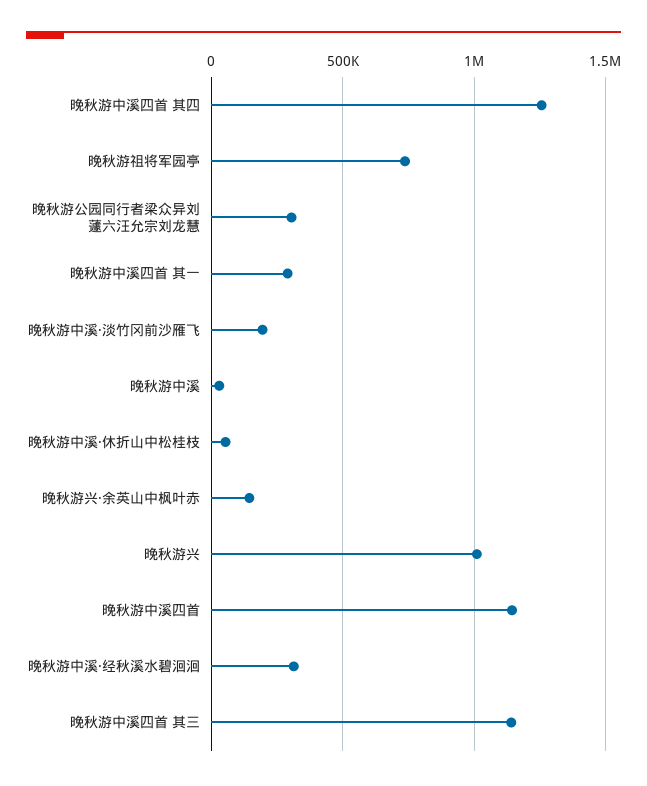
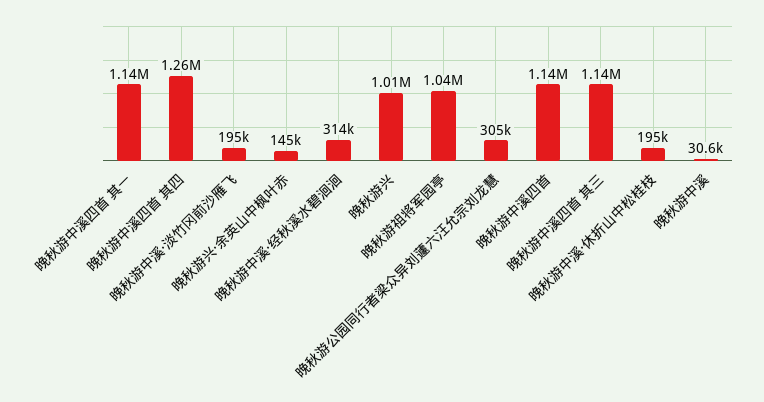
  {
    "晚秋游中溪四首 其四": 1260000,
-   "晚秋游祖将军园亭": 750000,
+   "晚秋游祖将军园亭": 1040000,
    "晚秋游公园同行者梁众异刘蘧六汪允宗刘龙慧": 305000,
-   "晚秋游中溪四首 其一": 300000,
+   "晚秋游中溪四首 其一": 1140000,
    "晚秋游中溪·淡竹冈前沙雁飞": 195000,
    "晚秋游中溪": 30600,
-   "晚秋游中溪·休折山中松桂枝": 50000,
+   "晚秋游中溪·休折山中松桂枝": 195000,
    "晚秋游兴·余英山中枫叶赤": 145000,
    "晚秋游兴": 1010000,
    "晚秋游中溪四首": 1140000,
    "晚秋游中溪·经秋溪水碧洄洄": 314000,
    "晚秋游中溪四首 其三": 1140000
  }

